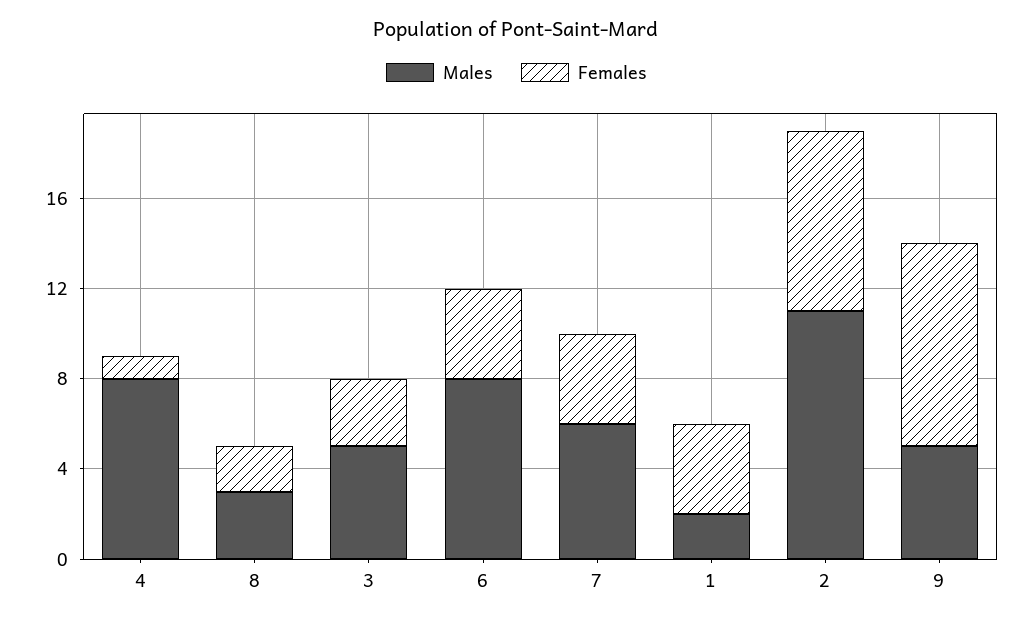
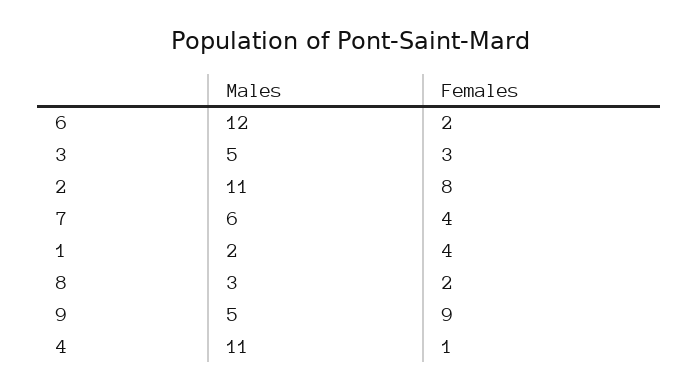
  {
    "Males": {
-     "4": 8,
+     "4": 11,
      "8": 3,
      "3": 5,
-     "6": 8,
+     "6": 12,
      "7": 6,
      "1": 2,
      "2": 11,
      "9": 5
    },
    "Females": {
      "4": 1,
      "8": 2,
      "3": 3,
-     "6": 4,
+     "6": 2,
      "7": 4,
      "1": 4,
      "2": 8,
      "9": 9
    }
  }

